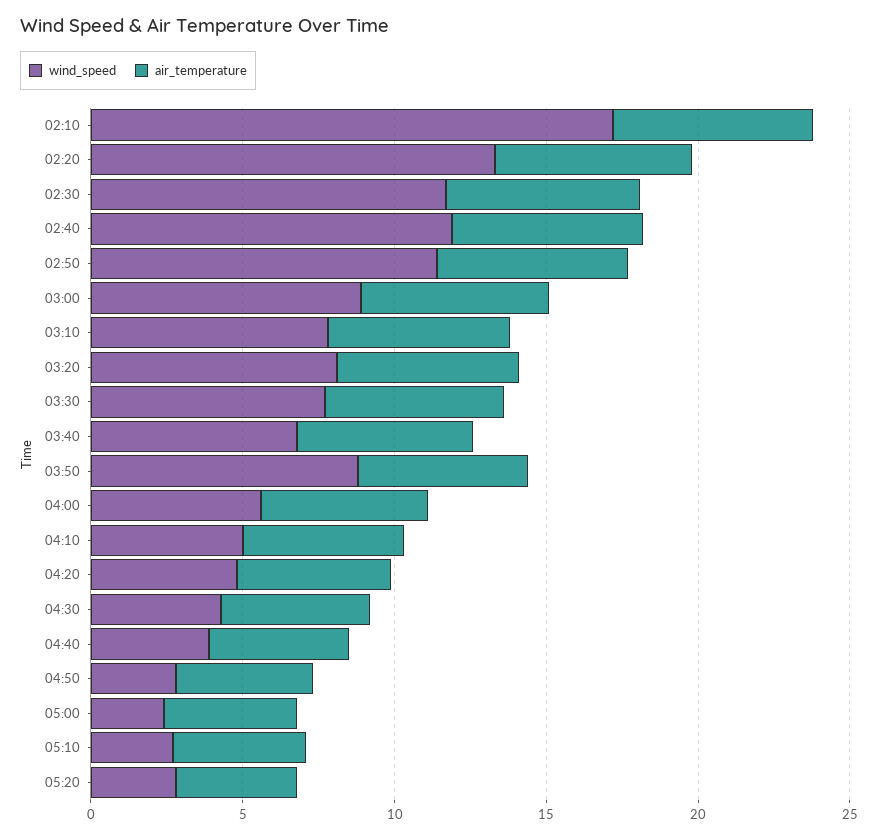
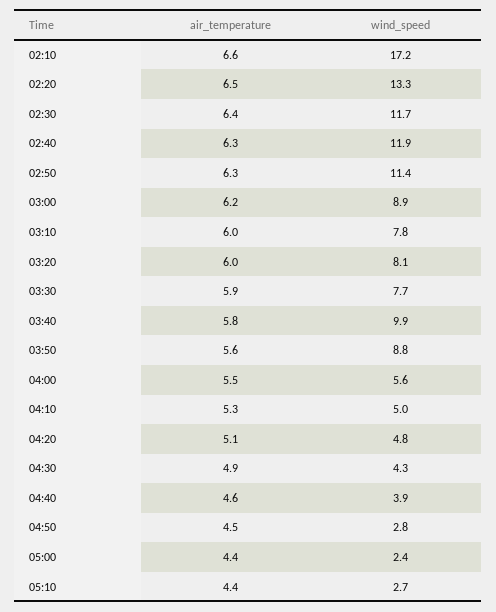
  {
    "wind_speed": {
      "02:10": 17.2,
      "02:20": 13.3,
      "02:30": 11.7,
      "02:40": 11.9,
      "02:50": 11.4,
      "03:00": 8.9,
      "03:10": 7.8,
      "03:20": 8.1,
      "03:30": 7.7,
-     "03:40": 7,
+     "03:40": 9.9,
      "03:50": 8.8,
      "04:00": 5.6,
      "04:10": 5,
      "04:20": 4.8,
      "04:30": 4.3,
      "04:40": 3.9,
      "04:50": 2.8,
      "05:00": 2.4,
-     "05:10": 2.7,
+     "05:10": 2.7
-     "05:20": 3
    },
    "air_temperature": {
      "02:10": 6.6,
      "02:20": 6.5,
      "02:30": 6.4,
      "02:40": 6.3,
      "02:50": 6.3,
      "03:00": 6.2,
      "03:10": 6,
      "03:20": 6,
      "03:30": 5.9,
      "03:40": 5.8,
      "03:50": 5.6,
      "04:00": 5.5,
      "04:10": 5.3,
      "04:20": 5.1,
      "04:30": 4.9,
      "04:40": 4.6,
      "04:50": 4.5,
      "05:00": 4.4,
-     "05:10": 4.4,
+     "05:10": 4.4
-     "05:20": 4
    }
  }

